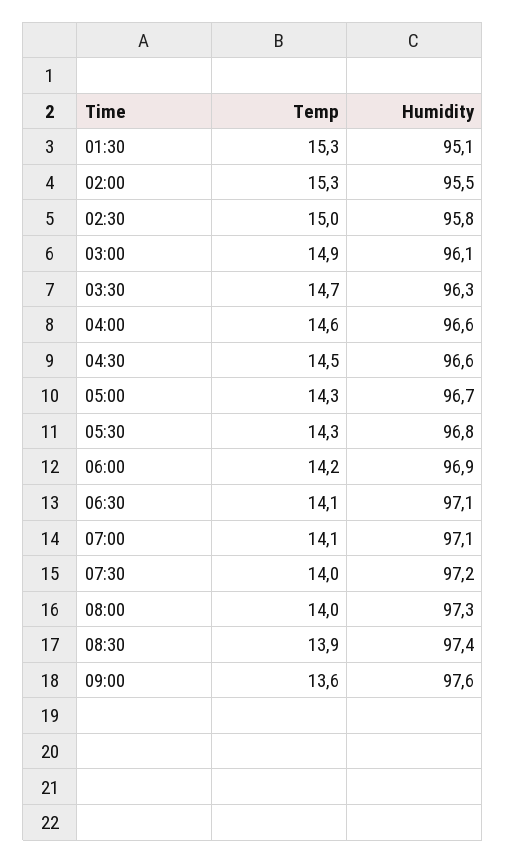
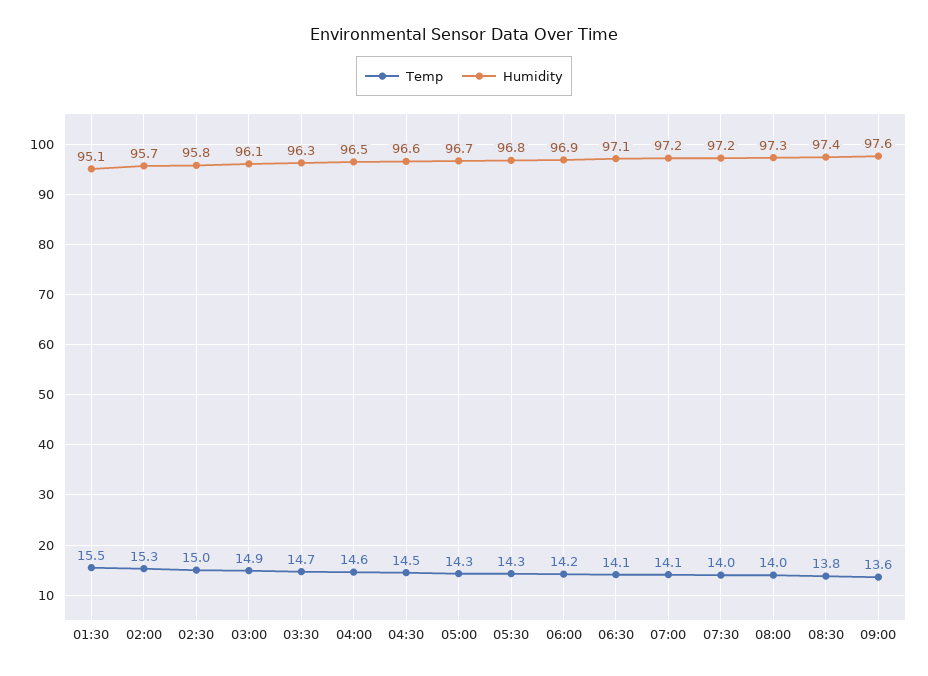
  {
    "Temp": {
-     "01:30": 15.3,
+     "01:30": 15.5,
      "02:00": 15.3,
      "02:30": 15,
      "03:00": 14.9,
      "03:30": 14.7,
      "04:00": 14.6,
      "04:30": 14.5,
      "05:00": 14.3,
      "05:30": 14.3,
      "06:00": 14.2,
      "06:30": 14.1,
      "07:00": 14.1,
      "07:30": 14,
      "08:00": 14,
-     "08:30": 13.9,
+     "08:30": 13.8,
      "09:00": 13.6
    },
    "Humidity": {
      "01:30": 95.1,
-     "02:00": 95.5,
+     "02:00": 95.7,
      "02:30": 95.8,
      "03:00": 96.1,
      "03:30": 96.3,
-     "04:00": 96.6,
+     "04:00": 96.5,
      "04:30": 96.6,
      "05:00": 96.7,
      "05:30": 96.8,
      "06:00": 96.9,
      "06:30": 97.1,
-     "07:00": 97.1,
+     "07:00": 97.2,
      "07:30": 97.2,
      "08:00": 97.3,
      "08:30": 97.4,
      "09:00": 97.6
    }
  }

